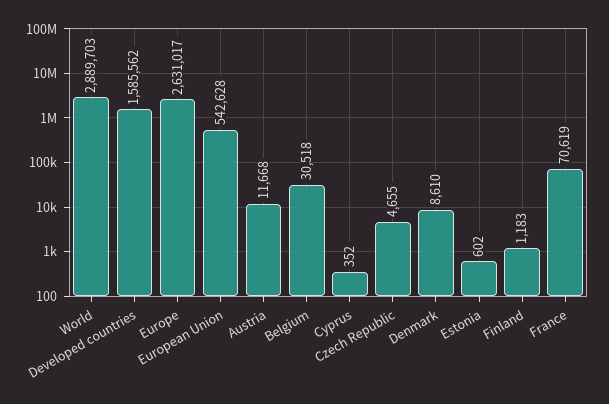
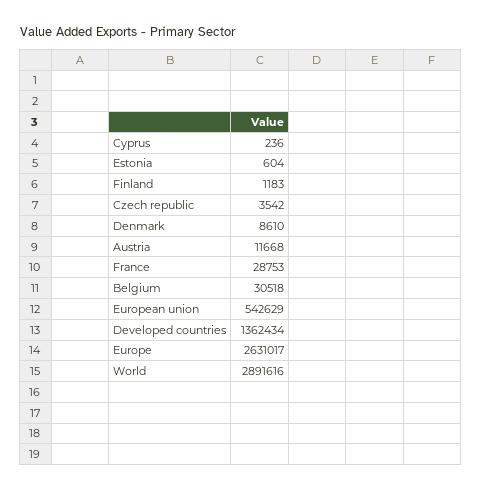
  {
-   "World": 2889703,
+   "World": 2891616,
-   "Developed countries": 1585562,
+   "Developed countries": 1362434,
    "Europe": 2631017,
-   "European Union": 542628,
+   "European Union": 542629,
    "Austria": 11668,
    "Belgium": 30518,
-   "Cyprus": 352,
+   "Cyprus": 236,
-   "Czech Republic": 4655,
+   "Czech Republic": 3542,
    "Denmark": 8610,
-   "Estonia": 602,
+   "Estonia": 604,
    "Finland": 1183,
-   "France": 70619
+   "France": 28753
  }

